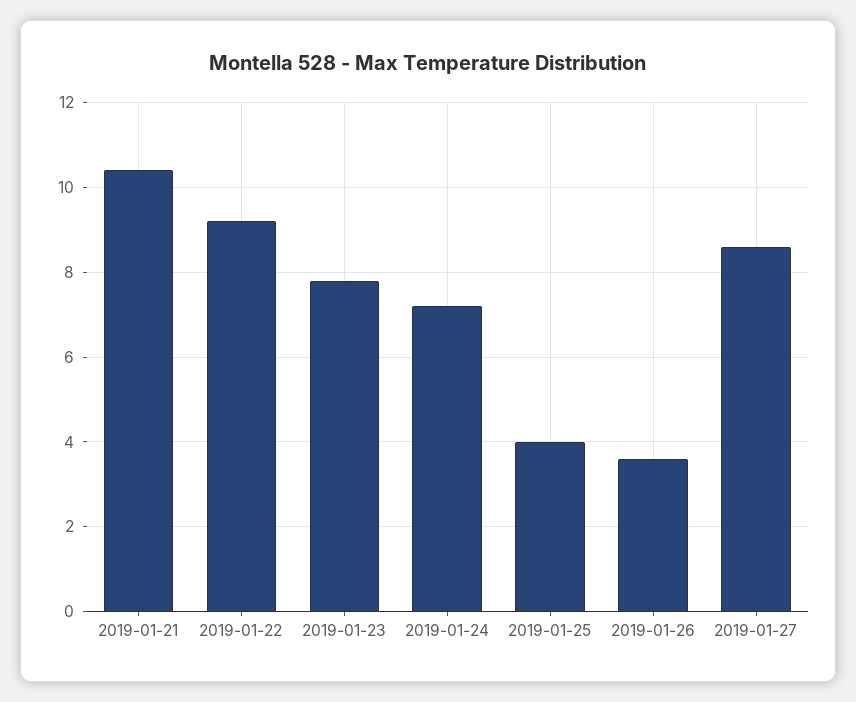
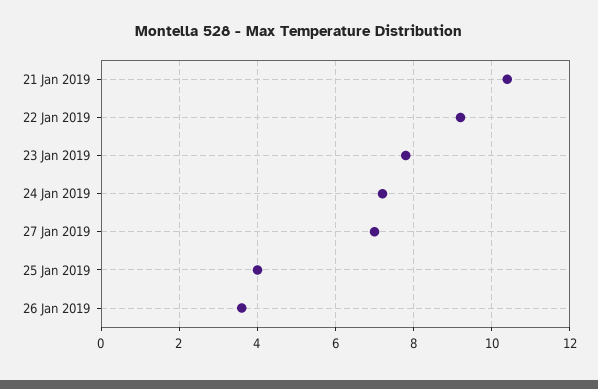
  {
    "2019-01-21": 10.5,
    "2019-01-22": 9,
    "2019-01-23": 8,
    "2019-01-24": 7,
    "2019-01-25": 4,
    "2019-01-26": 3.5,
-   "2019-01-27": 8.5
+   "2019-01-27": 7
  }

